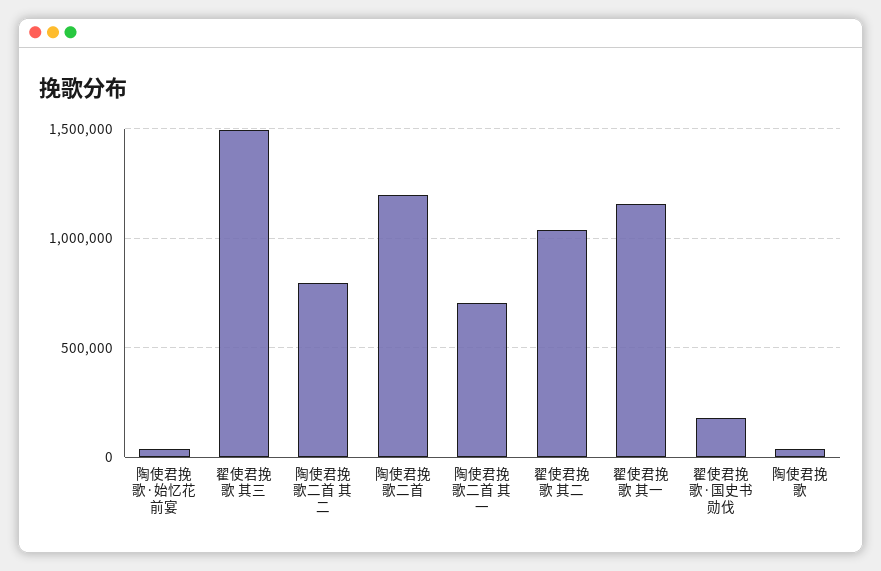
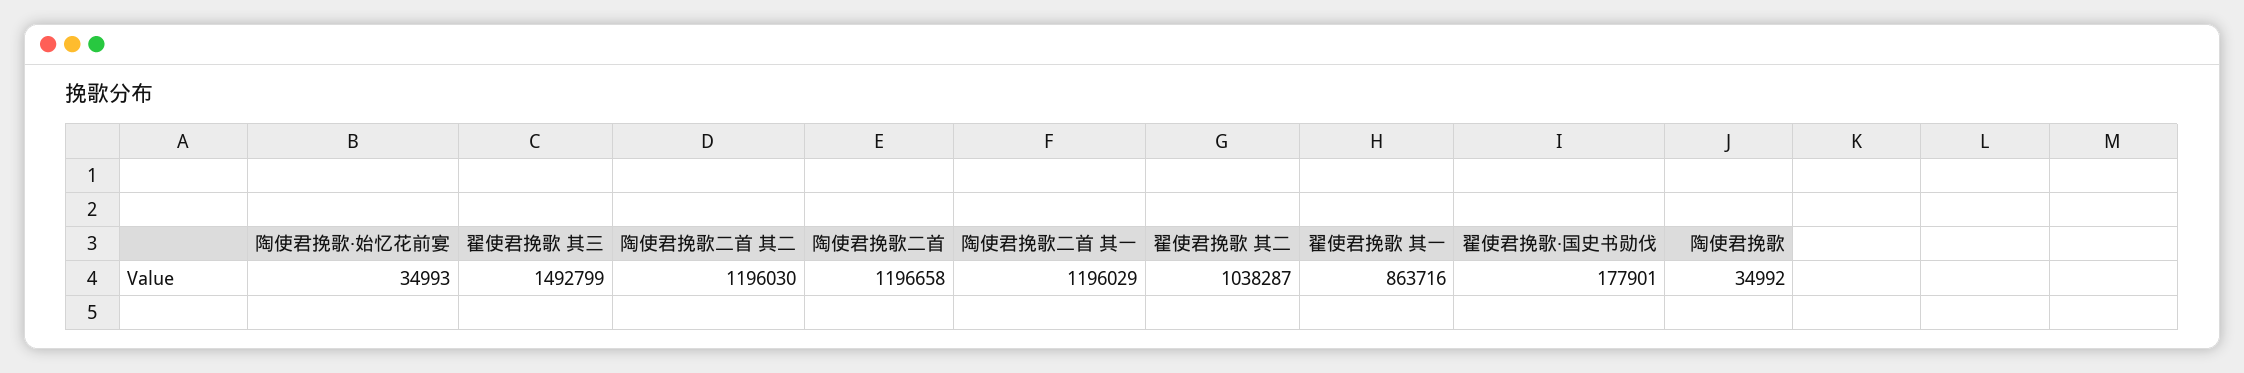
  {
    "陶使君挽歌·始忆花前宴": 34993,
    "翟使君挽歌 其三": 1492799,
-   "陶使君挽歌二首 其二": 800000,
+   "陶使君挽歌二首 其二": 1196030,
    "陶使君挽歌二首": 1196658,
-   "陶使君挽歌二首 其一": 700000,
+   "陶使君挽歌二首 其一": 1196029,
    "翟使君挽歌 其二": 1038287,
-   "翟使君挽歌 其一": 1150000,
+   "翟使君挽歌 其一": 863716,
    "翟使君挽歌·国史书勋伐": 177901,
    "陶使君挽歌": 34992
  }

